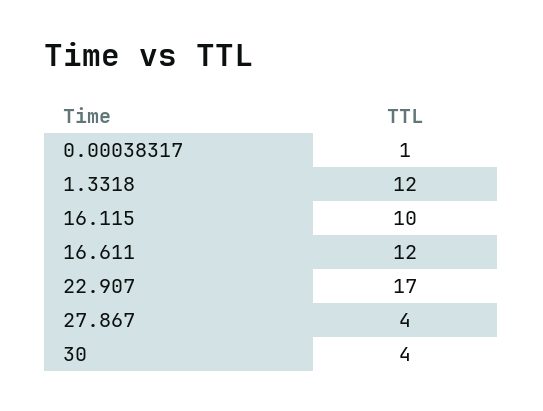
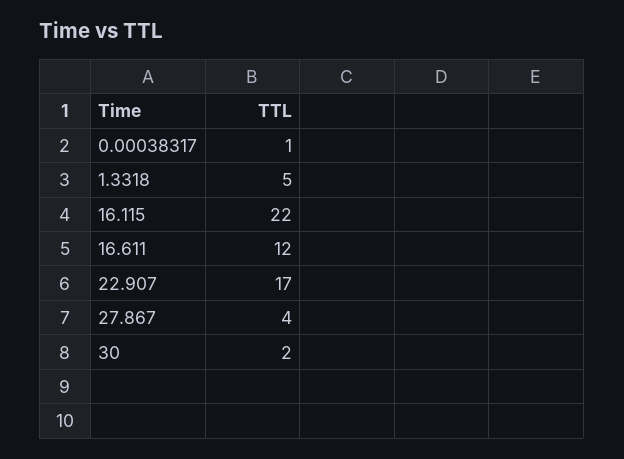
  {
    "0.00038317": 1,
-   "1.3318": 12,
+   "1.3318": 5,
-   "16.115": 10,
+   "16.115": 22,
    "16.611": 12,
    "22.907": 17,
    "27.867": 4,
-   "30": 4
+   "30": 2
  }

